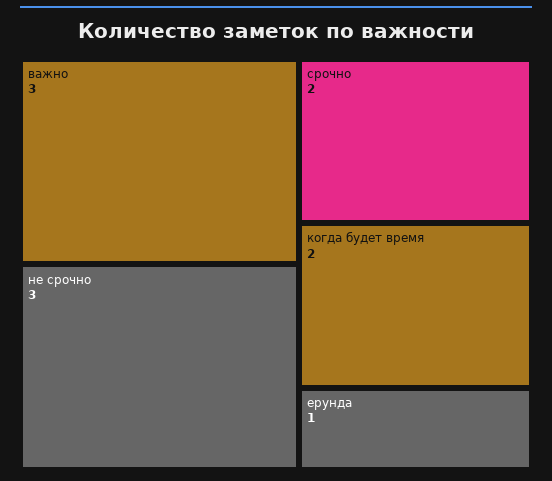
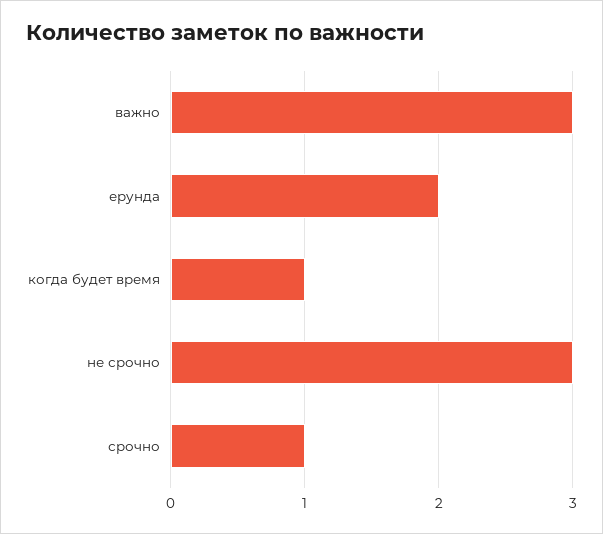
  {
    "важно": 3,
    "не срочно": 3,
-   "срочно": 2,
+   "срочно": 1,
-   "когда будет время": 2,
+   "когда будет время": 1,
-   "ерунда": 1
+   "ерунда": 2
  }

